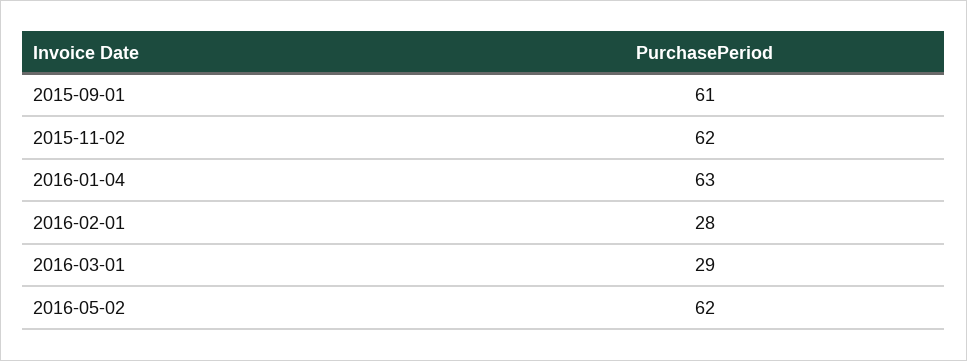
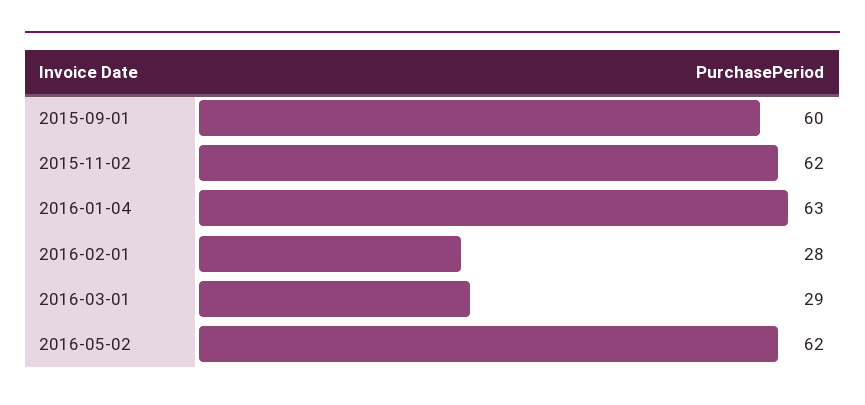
  {
-   "2015-09-01": 61,
+   "2015-09-01": 60,
    "2015-11-02": 62,
    "2016-01-04": 63,
    "2016-02-01": 28,
    "2016-03-01": 29,
    "2016-05-02": 62
  }

